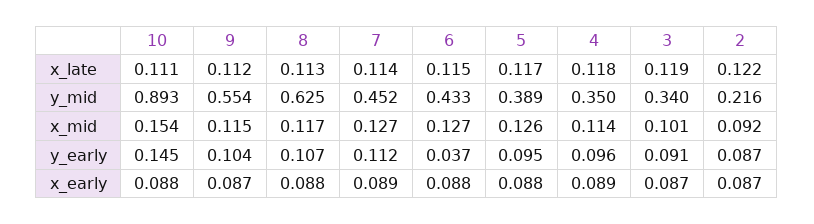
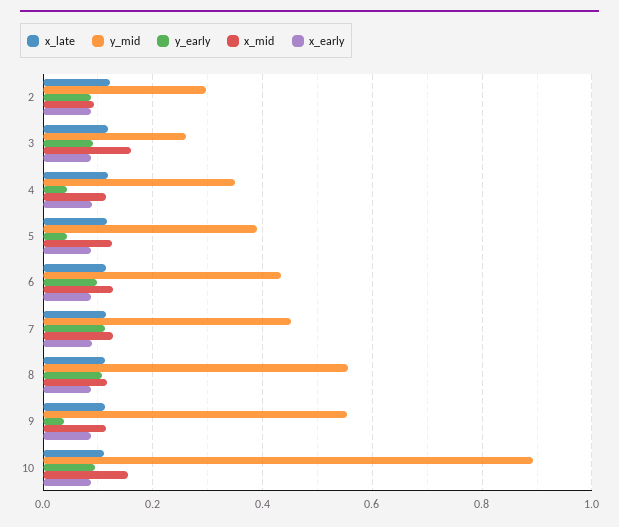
  {
    "x_late": {
      "10": 0.111,
      "9": 0.112,
      "8": 0.113,
      "7": 0.114,
      "6": 0.115,
      "5": 0.117,
      "4": 0.118,
      "3": 0.119,
      "2": 0.122
    },
    "y_mid": {
      "10": 0.893,
      "9": 0.554,
-     "8": 0.625,
+     "8": 0.56,
      "7": 0.452,
      "6": 0.433,
      "5": 0.389,
      "4": 0.35,
-     "3": 0.34,
+     "3": 0.26,
-     "2": 0.216
+     "2": 0.3
    },
    "x_mid": {
      "10": 0.154,
      "9": 0.115,
      "8": 0.117,
      "7": 0.127,
      "6": 0.127,
      "5": 0.126,
      "4": 0.114,
-     "3": 0.101,
+     "3": 0.16,
      "2": 0.092
    },
    "y_early": {
-     "10": 0.145,
+     "10": 0.1,
-     "9": 0.104,
+     "9": 0.04,
      "8": 0.107,
      "7": 0.112,
-     "6": 0.037,
+     "6": 0.1,
-     "5": 0.095,
+     "5": 0.04,
-     "4": 0.096,
+     "4": 0.04,
      "3": 0.091,
      "2": 0.087
    },
    "x_early": {
      "10": 0.088,
      "9": 0.087,
      "8": 0.088,
      "7": 0.089,
      "6": 0.088,
      "5": 0.088,
      "4": 0.089,
      "3": 0.087,
      "2": 0.087
    }
  }

